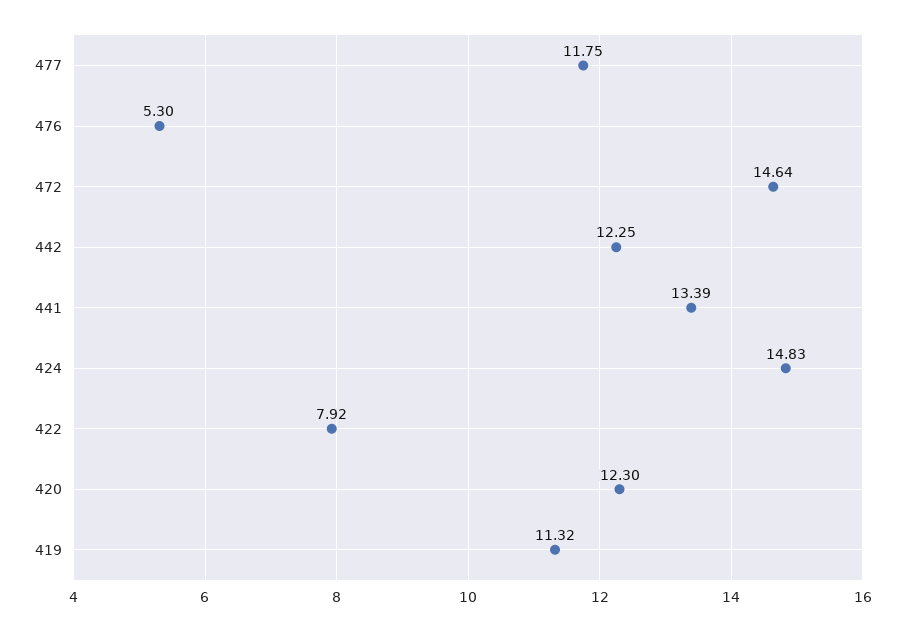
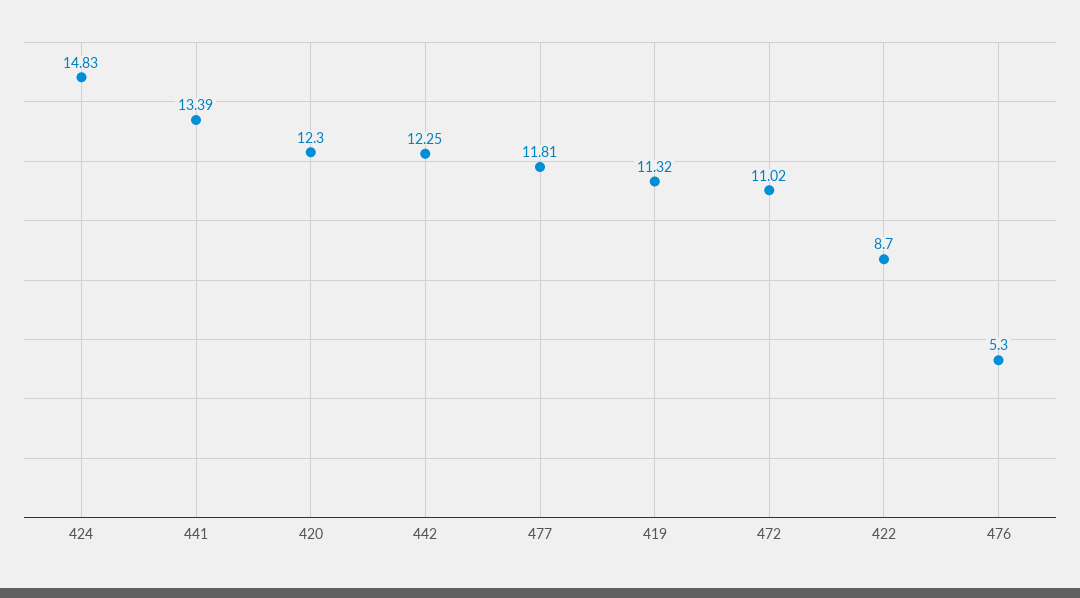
  {
-   "477": 11.75,
+   "477": 11.81,
    "476": 5.3,
-   "472": 14.64,
+   "472": 11.02,
    "442": 12.25,
    "441": 13.39,
    "424": 14.83,
-   "422": 7.92,
+   "422": 8.7,
    "420": 12.3,
    "419": 11.32
  }

